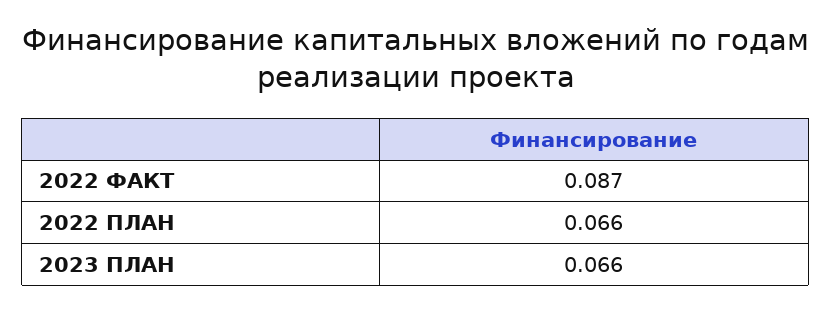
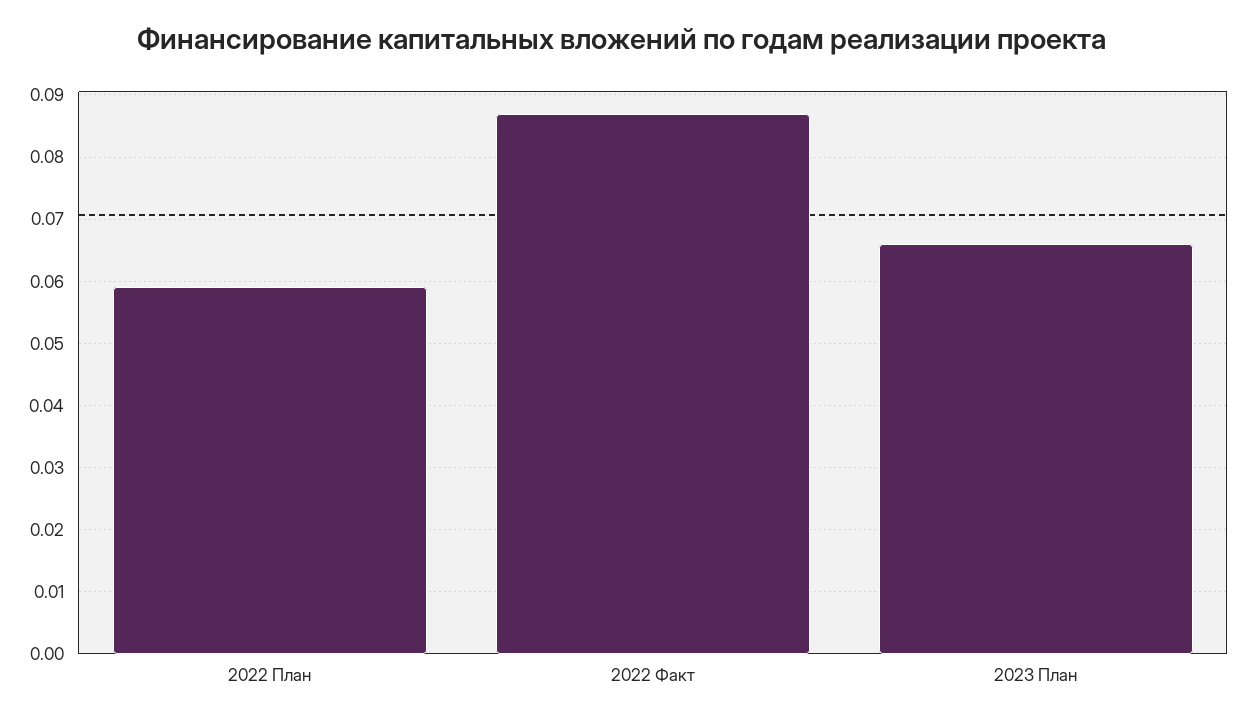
  {
    "2022 ФАКТ": 0.087,
-   "2022 ПЛАН": 0.066,
+   "2022 ПЛАН": 0.059,
    "2023 ПЛАН": 0.066
  }

